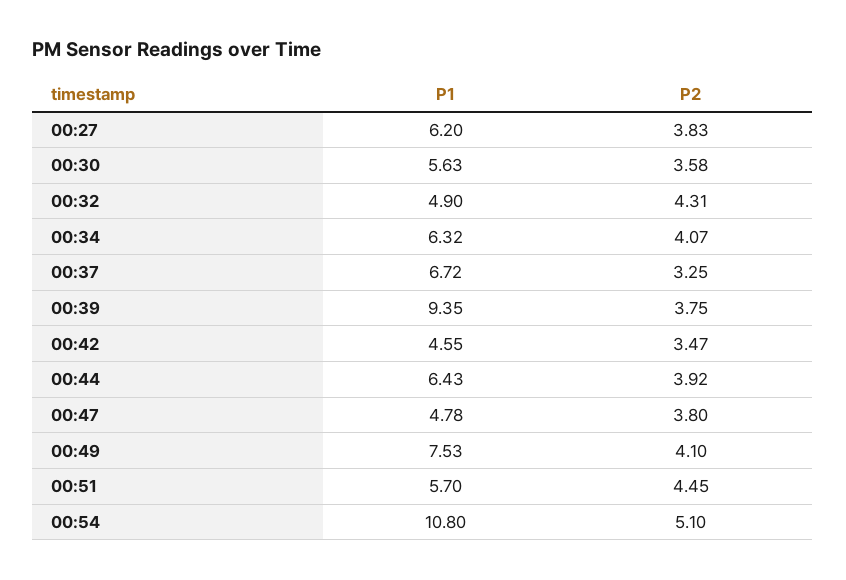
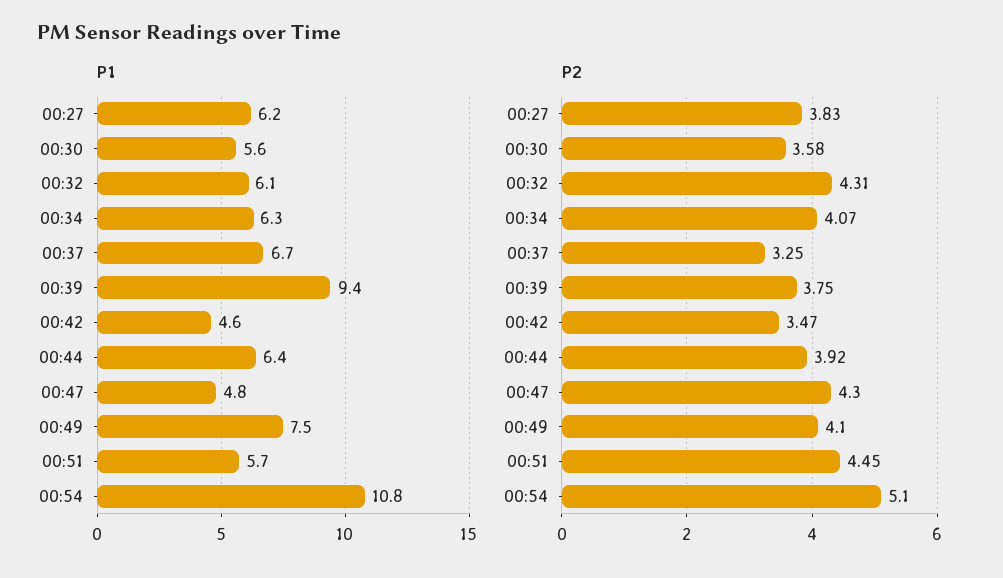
  {
    "P1": {
      "00:27": 6.2,
      "00:30": 5.63,
-     "00:32": 4.9,
+     "00:32": 6.1,
      "00:34": 6.32,
      "00:37": 6.72,
      "00:39": 9.35,
      "00:42": 4.55,
      "00:44": 6.43,
      "00:47": 4.78,
      "00:49": 7.53,
      "00:51": 5.7,
      "00:54": 10.8
    },
    "P2": {
      "00:27": 3.83,
      "00:30": 3.58,
      "00:32": 4.31,
      "00:34": 4.07,
      "00:37": 3.25,
      "00:39": 3.75,
      "00:42": 3.47,
      "00:44": 3.92,
-     "00:47": 3.8,
+     "00:47": 4.3,
      "00:49": 4.1,
      "00:51": 4.45,
      "00:54": 5.1
    }
  }

